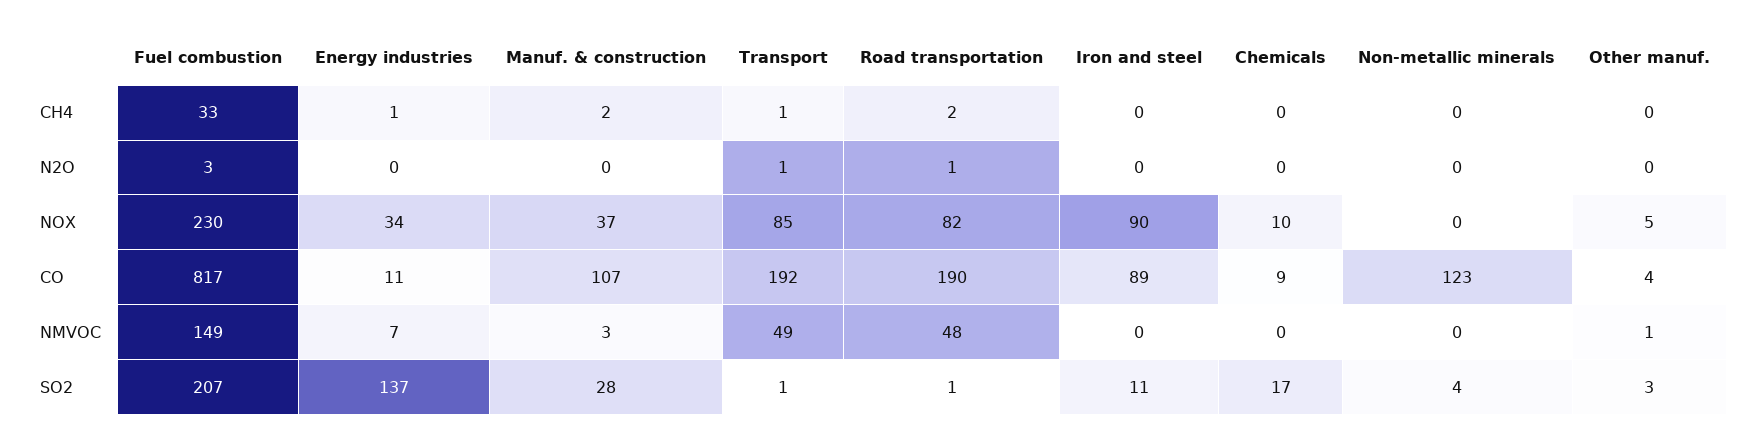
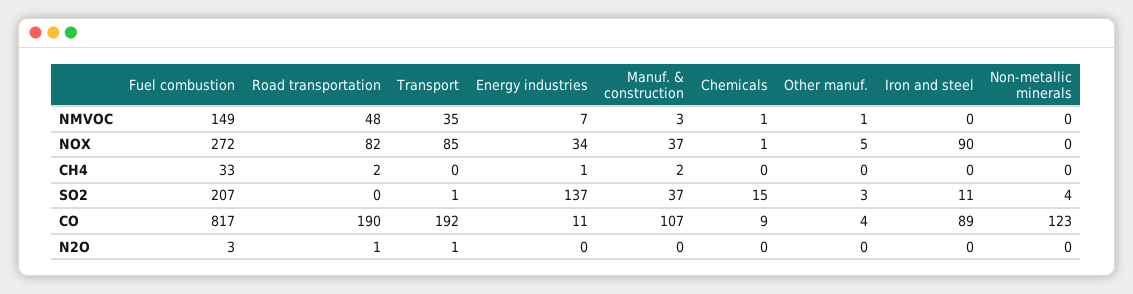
  {
    "Fuel combustion": {
      "CH4": 33,
      "N2O": 3,
-     "NOX": 230,
+     "NOX": 272,
      "CO": 817,
      "NMVOC": 149,
      "SO2": 207
    },
    "Energy industries": {
      "CH4": 1,
      "N2O": 0,
      "NOX": 34,
      "CO": 11,
      "NMVOC": 7,
      "SO2": 137
    },
    "Manuf. & construction": {
      "CH4": 2,
      "N2O": 0,
      "NOX": 37,
      "CO": 107,
      "NMVOC": 3,
-     "SO2": 28
+     "SO2": 37
    },
    "Transport": {
-     "CH4": 1,
+     "CH4": 0,
      "N2O": 1,
      "NOX": 85,
      "CO": 192,
-     "NMVOC": 49,
+     "NMVOC": 35,
      "SO2": 1
    },
    "Road transportation": {
      "CH4": 2,
      "N2O": 1,
      "NOX": 82,
      "CO": 190,
      "NMVOC": 48,
-     "SO2": 1
+     "SO2": 0
    },
    "Iron and steel": {
      "CH4": 0,
      "N2O": 0,
      "NOX": 90,
      "CO": 89,
      "NMVOC": 0,
      "SO2": 11
    },
    "Chemicals": {
      "CH4": 0,
      "N2O": 0,
-     "NOX": 10,
+     "NOX": 1,
      "CO": 9,
-     "NMVOC": 0,
+     "NMVOC": 1,
-     "SO2": 17
+     "SO2": 15
    },
    "Non-metallic minerals": {
      "CH4": 0,
      "N2O": 0,
      "NOX": 0,
      "CO": 123,
      "NMVOC": 0,
      "SO2": 4
    },
    "Other manuf.": {
      "CH4": 0,
      "N2O": 0,
      "NOX": 5,
      "CO": 4,
      "NMVOC": 1,
      "SO2": 3
    }
  }

